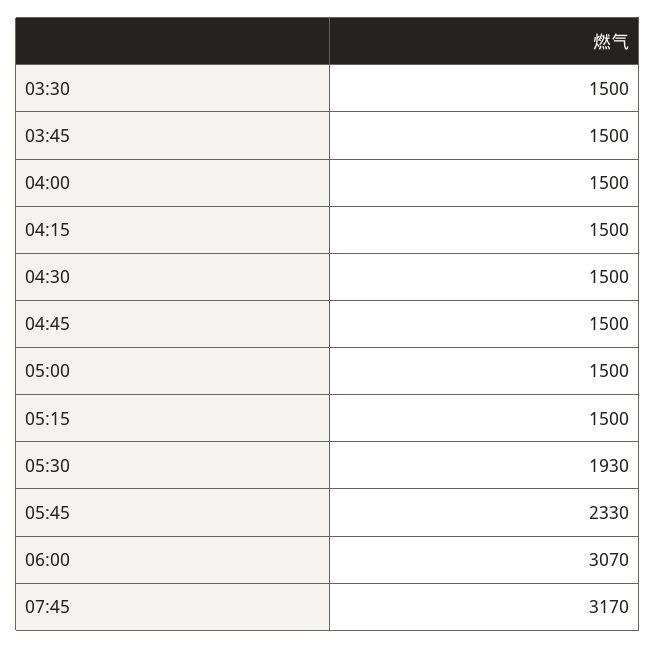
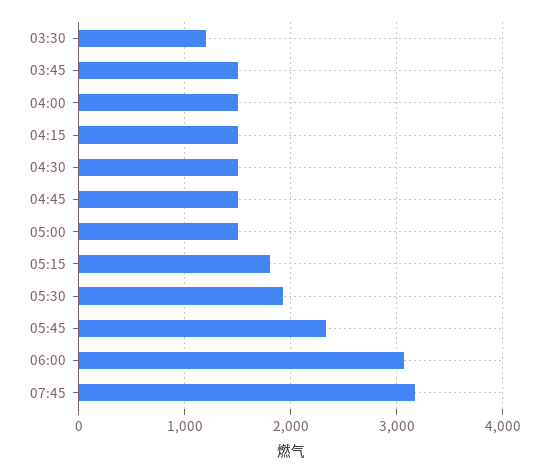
  {
-   "03:30": 1500,
+   "03:30": 1200,
    "03:45": 1500,
    "04:00": 1500,
    "04:15": 1500,
    "04:30": 1500,
    "04:45": 1500,
    "05:00": 1500,
-   "05:15": 1500,
+   "05:15": 1800,
    "05:30": 1930,
    "05:45": 2330,
    "06:00": 3070,
    "07:45": 3170
  }

